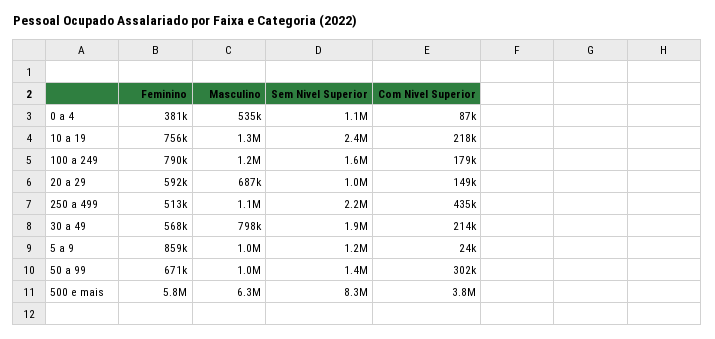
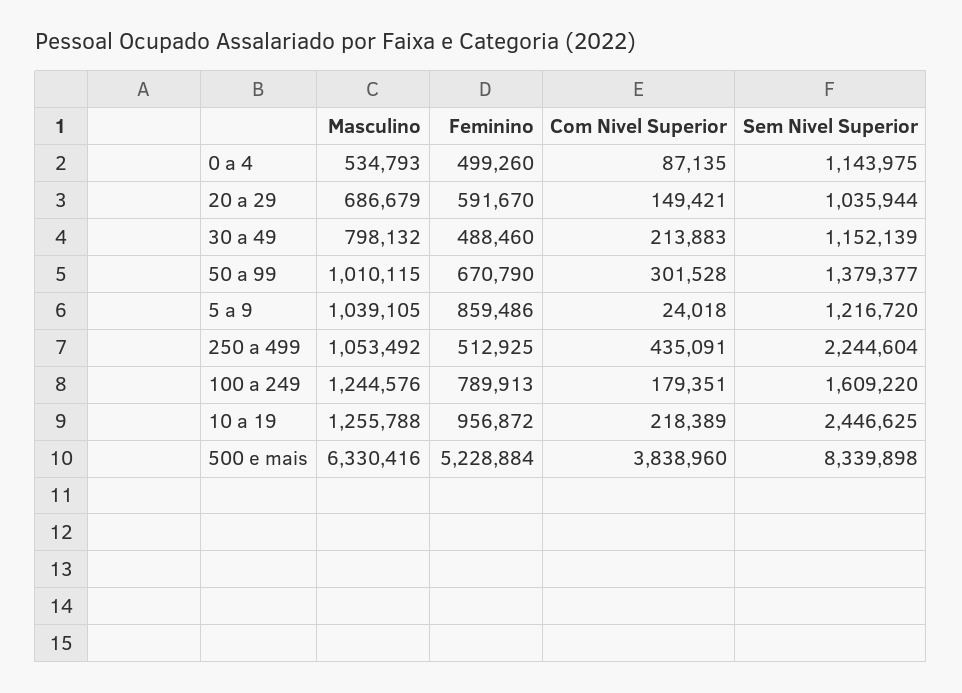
  {
    "Feminino": {
-     "0 a 4": 381000,
+     "0 a 4": 499260,
-     "10 a 19": 756000,
+     "10 a 19": 956872,
      "100 a 249": 789913,
      "20 a 29": 591670,
      "250 a 499": 512925,
-     "30 a 49": 568000,
+     "30 a 49": 488460,
      "5 a 9": 859486,
      "50 a 99": 670790,
-     "500 e mais": 5800000
+     "500 e mais": 5228884
    },
    "Masculino": {
      "0 a 4": 534793,
      "10 a 19": 1255788,
      "100 a 249": 1244576,
      "20 a 29": 686679,
      "250 a 499": 1053492,
      "30 a 49": 798132,
      "5 a 9": 1039105,
      "50 a 99": 1010115,
      "500 e mais": 6330416
    },
    "Sem Nivel Superior": {
      "0 a 4": 1143975,
      "10 a 19": 2446625,
      "100 a 249": 1609220,
      "20 a 29": 1035944,
      "250 a 499": 2244604,
-     "30 a 49": 1900000,
+     "30 a 49": 1152139,
      "5 a 9": 1216720,
      "50 a 99": 1379377,
      "500 e mais": 8339898
    },
    "Com Nivel Superior": {
      "0 a 4": 87135,
      "10 a 19": 218389,
      "100 a 249": 179351,
      "20 a 29": 149421,
      "250 a 499": 435091,
      "30 a 49": 213883,
      "5 a 9": 24018,
      "50 a 99": 301528,
      "500 e mais": 3838960
    }
  }

